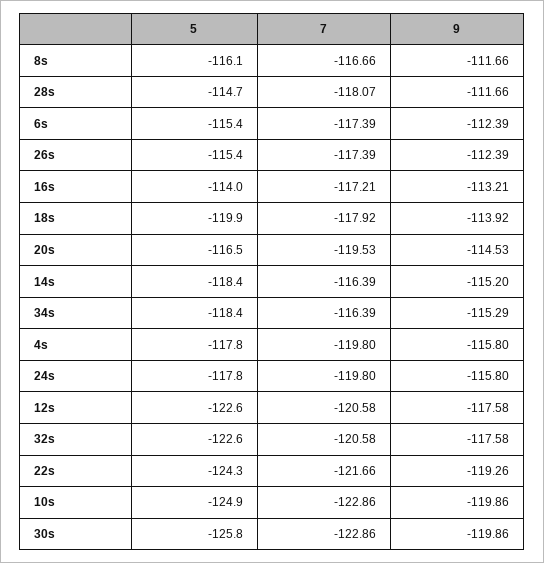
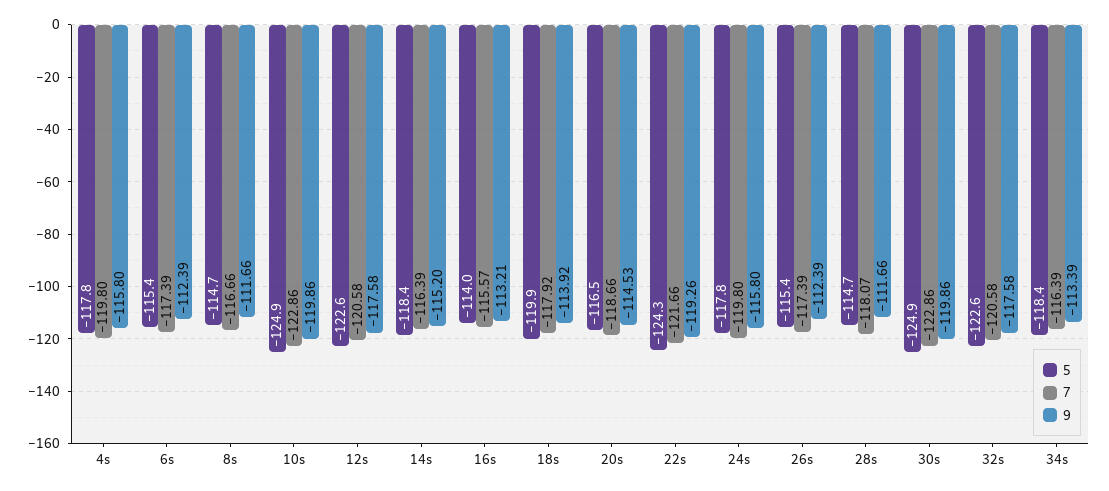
  {
    "5": {
-     "8s": -116.1,
+     "8s": -114.7,
      "28s": -114.7,
      "6s": -115.4,
      "26s": -115.4,
      "16s": -114,
      "18s": -119.9,
      "20s": -116.5,
      "14s": -118.4,
      "34s": -118.4,
      "4s": -117.8,
      "24s": -117.8,
      "12s": -122.6,
      "32s": -122.6,
      "22s": -124.3,
      "10s": -124.9,
-     "30s": -125.8
+     "30s": -124.9
    },
    "7": {
      "8s": -116.66,
      "28s": -118.07,
      "6s": -117.39,
      "26s": -117.39,
-     "16s": -117.21,
+     "16s": -115.57,
      "18s": -117.92,
-     "20s": -119.53,
+     "20s": -118.66,
      "14s": -116.39,
      "34s": -116.39,
      "4s": -119.8,
      "24s": -119.8,
      "12s": -120.58,
      "32s": -120.58,
      "22s": -121.66,
      "10s": -122.86,
      "30s": -122.86
    },
    "9": {
      "8s": -111.66,
      "28s": -111.66,
      "6s": -112.39,
      "26s": -112.39,
      "16s": -113.21,
      "18s": -113.92,
      "20s": -114.53,
      "14s": -115.2,
-     "34s": -115.29,
+     "34s": -113.39,
      "4s": -115.8,
      "24s": -115.8,
      "12s": -117.58,
      "32s": -117.58,
      "22s": -119.26,
      "10s": -119.86,
      "30s": -119.86
    }
  }

